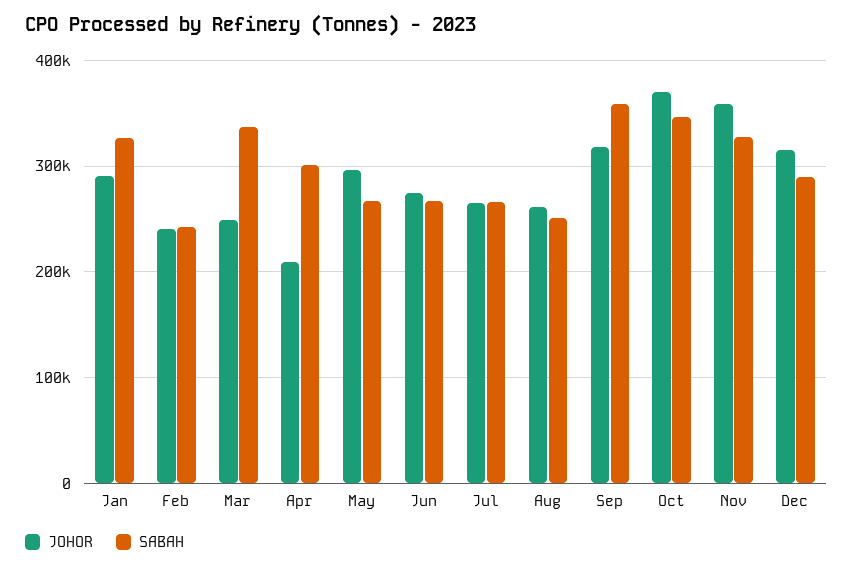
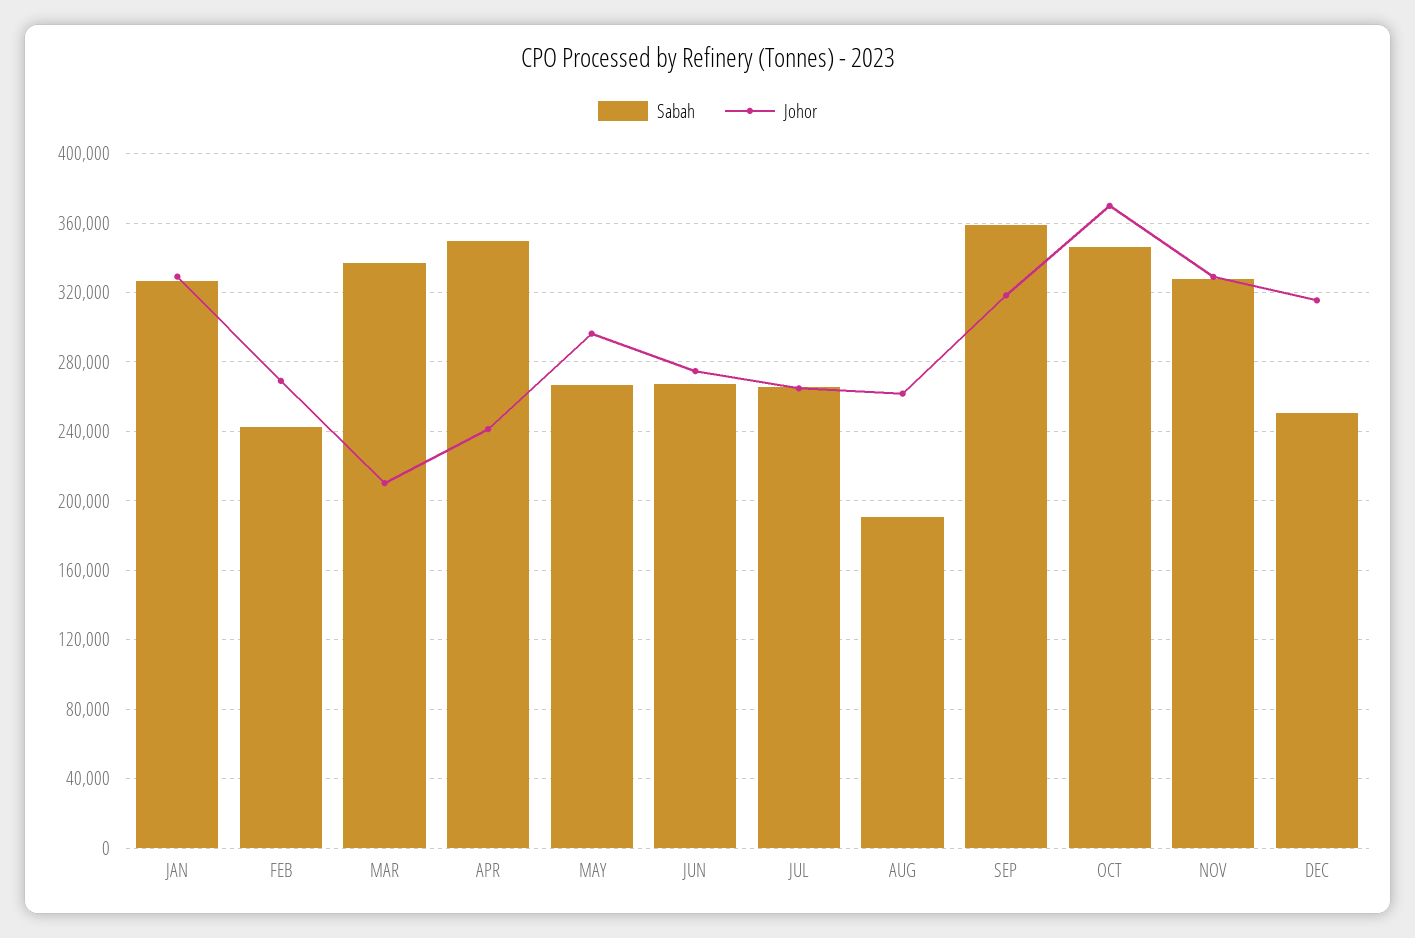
  {
    "JOHOR": {
-     "Jan": 290000,
+     "Jan": 330000,
-     "Feb": 240000,
+     "Feb": 270000,
-     "Mar": 250000,
+     "Mar": 210000,
-     "Apr": 210000,
+     "Apr": 240000,
      "May": 295000,
      "Jun": 275000,
      "Jul": 265000,
      "Aug": 260000,
      "Sep": 320000,
      "Oct": 370000,
-     "Nov": 360000,
+     "Nov": 330000,
      "Dec": 315000
    },
    "SABAH": {
      "Jan": 325000,
      "Feb": 240000,
      "Mar": 335000,
-     "Apr": 300000,
+     "Apr": 350000,
      "May": 265000,
      "Jun": 265000,
      "Jul": 265000,
-     "Aug": 250000,
+     "Aug": 190000,
      "Sep": 360000,
      "Oct": 345000,
      "Nov": 330000,
-     "Dec": 290000
+     "Dec": 250000
    }
  }

